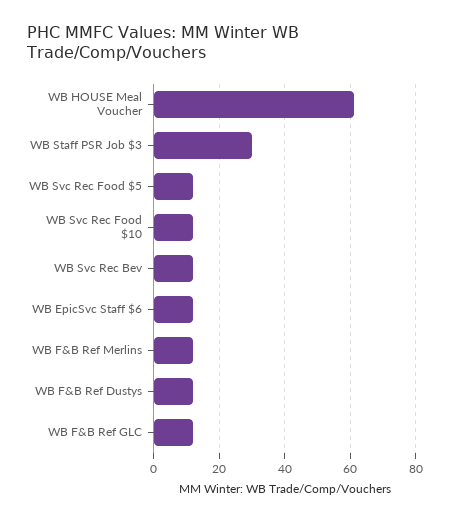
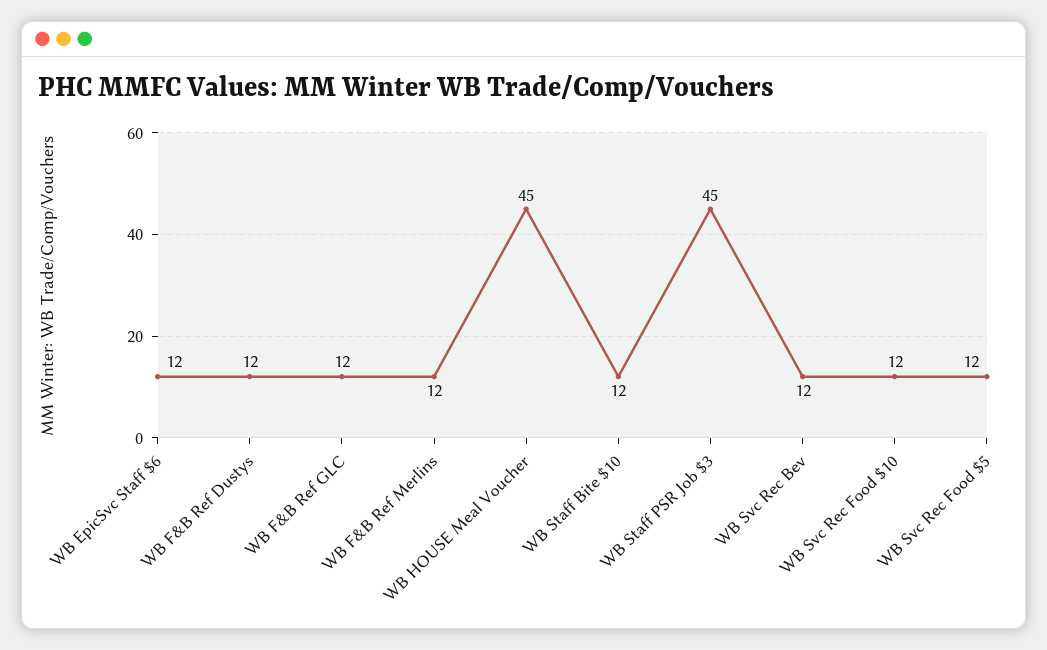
  {
-   "WB HOUSE Meal Voucher": 60,
+   "WB HOUSE Meal Voucher": 45,
-   "WB Staff PSR Job $3": 30,
+   "WB Staff PSR Job $3": 45,
    "WB Svc Rec Food $5": 12,
    "WB Svc Rec Food $10": 12,
    "WB Svc Rec Bev": 12,
    "WB EpicSvc Staff $6": 12,
    "WB F&B Ref Merlins": 12,
    "WB F&B Ref Dustys": 12,
-   "WB F&B Ref GLC": 12
+   "WB F&B Ref GLC": 12,
+   "WB Staff Bite $10": 12
  }

